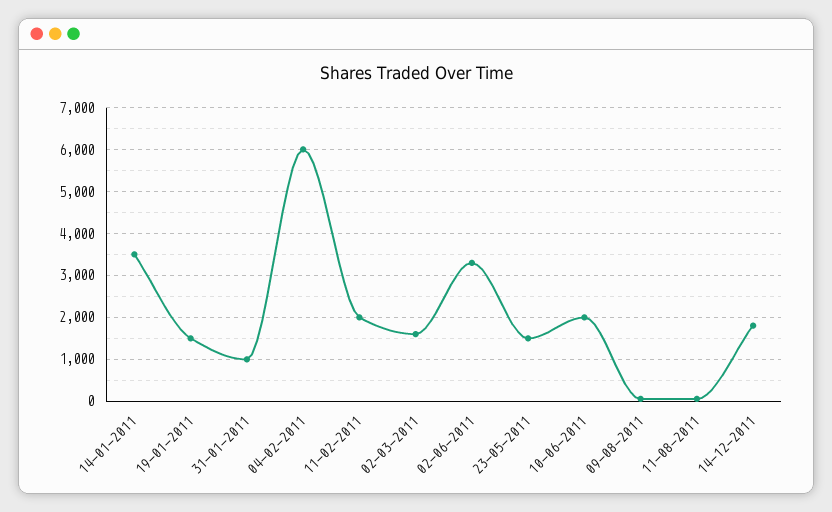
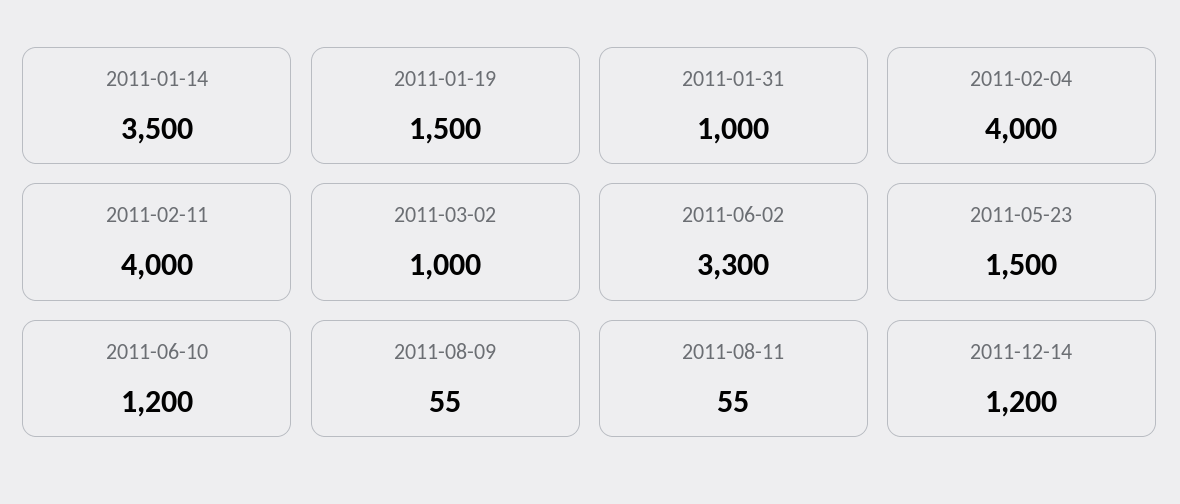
  {
    "14-01-2011": 3500,
    "19-01-2011": 1500,
    "31-01-2011": 1000,
-   "04-02-2011": 6000,
+   "04-02-2011": 4000,
-   "11-02-2011": 2000,
+   "11-02-2011": 4000,
-   "02-03-2011": 1600,
+   "02-03-2011": 1000,
    "02-06-2011": 3300,
    "23-05-2011": 1500,
-   "10-06-2011": 2000,
+   "10-06-2011": 1200,
    "09-08-2011": 55,
    "11-08-2011": 55,
-   "14-12-2011": 1800
+   "14-12-2011": 1200
  }

